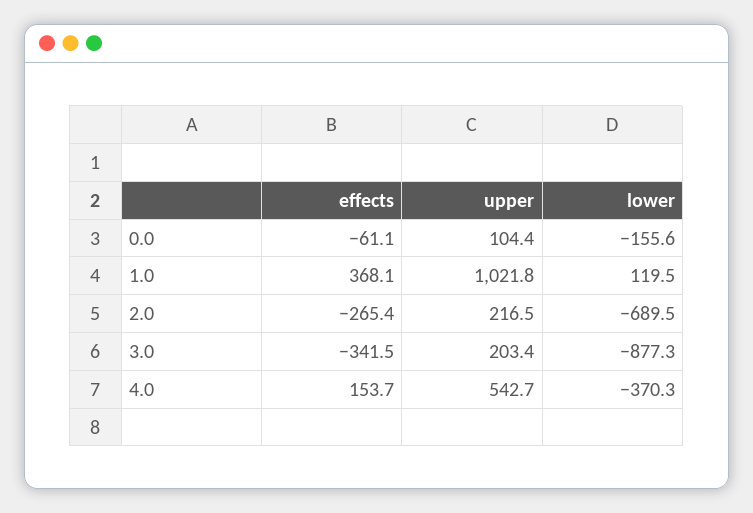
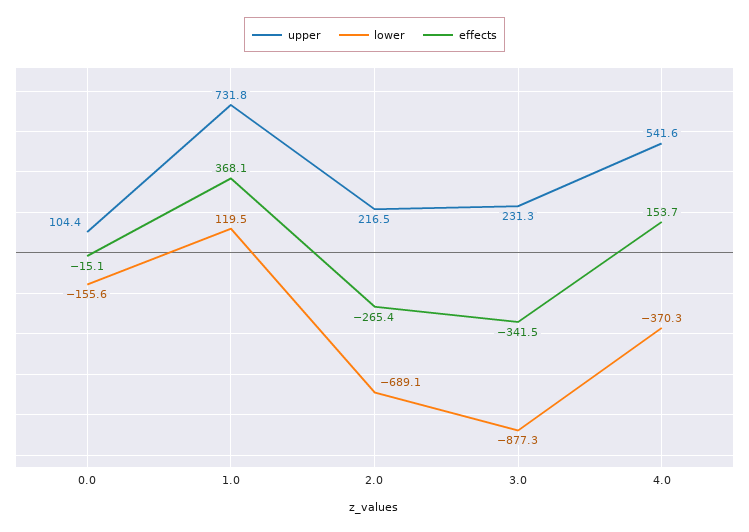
  {
    "effects": {
-     "0.0": -61.1,
+     "0.0": -15.1,
      "1.0": 368.1,
      "2.0": -265.4,
      "3.0": -341.5,
      "4.0": 153.7
    },
    "upper": {
      "0.0": 104.4,
-     "1.0": 1021.8,
+     "1.0": 731.8,
      "2.0": 216.5,
-     "3.0": 203.4,
+     "3.0": 231.3,
-     "4.0": 542.7
+     "4.0": 541.6
    },
    "lower": {
      "0.0": -155.6,
      "1.0": 119.5,
-     "2.0": -689.5,
+     "2.0": -689.1,
      "3.0": -877.3,
      "4.0": -370.3
    }
  }

